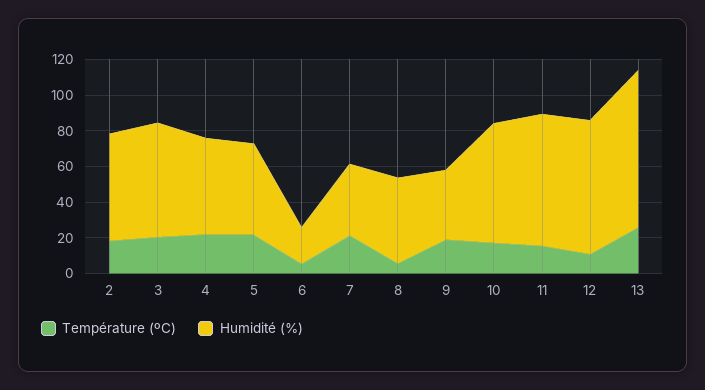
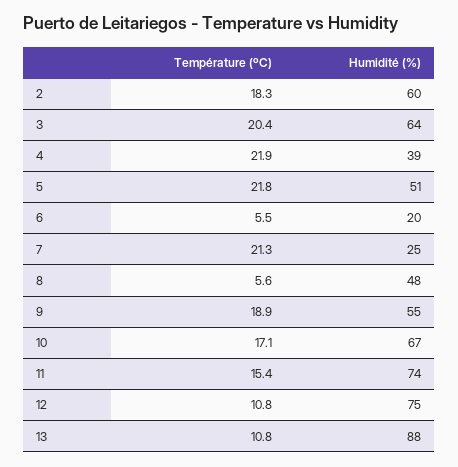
  {
    "Température (ºC)": {
      "2": 18.3,
      "3": 20.4,
      "4": 21.9,
      "5": 21.8,
      "6": 5.5,
      "7": 21.3,
      "8": 5.6,
      "9": 18.9,
      "10": 17.1,
      "11": 15.4,
      "12": 10.8,
-     "13": 25
+     "13": 10.8
    },
    "Humidité (%)": {
      "2": 60,
      "3": 64,
-     "4": 55,
+     "4": 39,
      "5": 51,
      "6": 20,
-     "7": 40,
+     "7": 25,
      "8": 48,
-     "9": 40,
+     "9": 55,
      "10": 67,
      "11": 74,
      "12": 75,
      "13": 88
    }
  }

